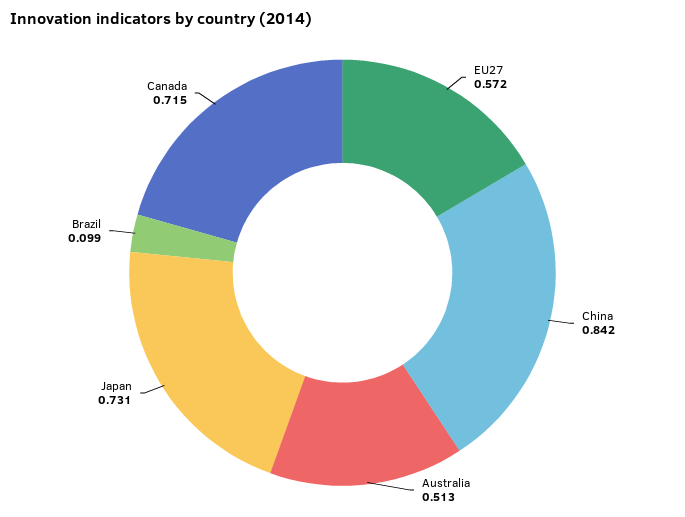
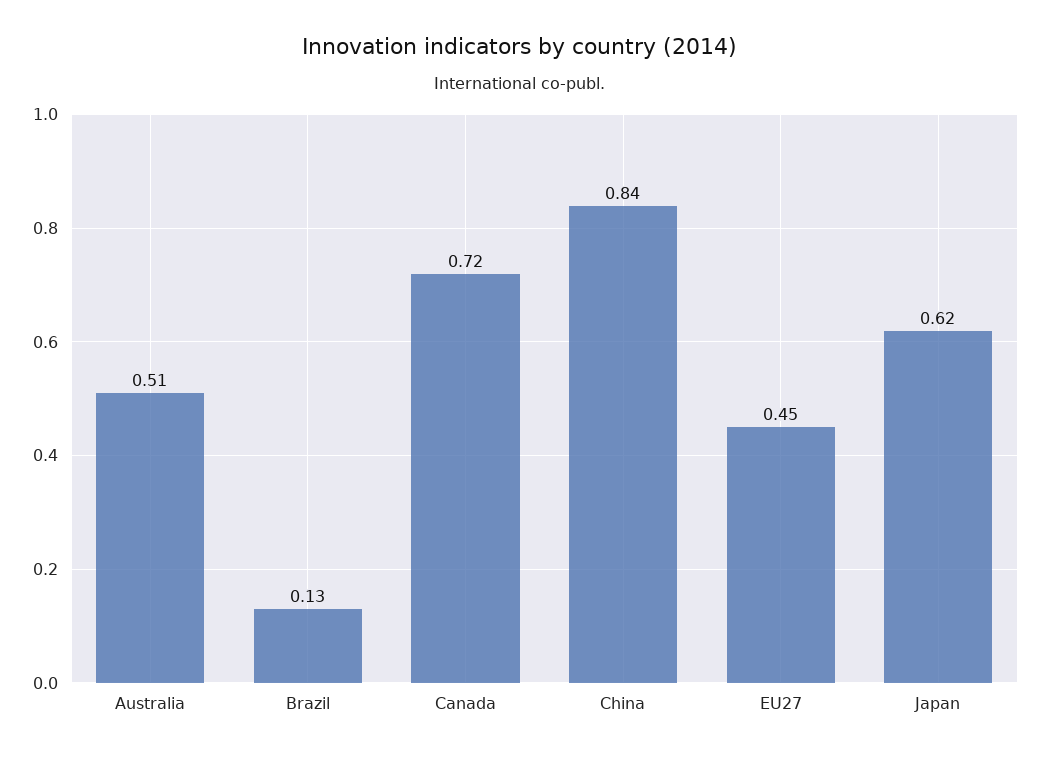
  {
-   "EU27": 0.572,
+   "EU27": 0.45,
    "China": 0.842,
    "Australia": 0.513,
-   "Japan": 0.731,
+   "Japan": 0.62,
-   "Brazil": 0.099,
+   "Brazil": 0.13,
    "Canada": 0.715
  }

